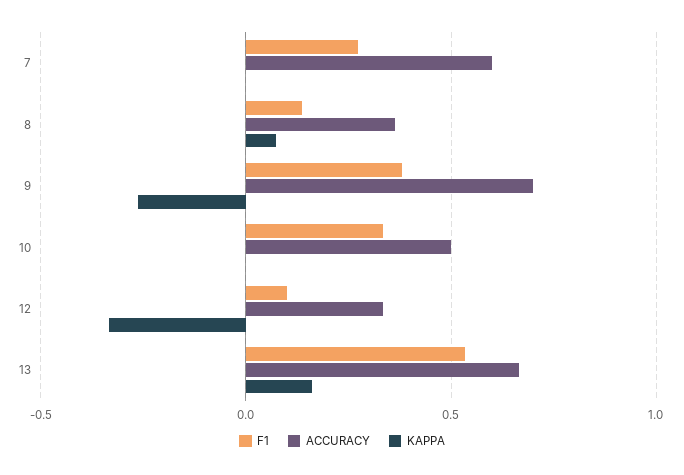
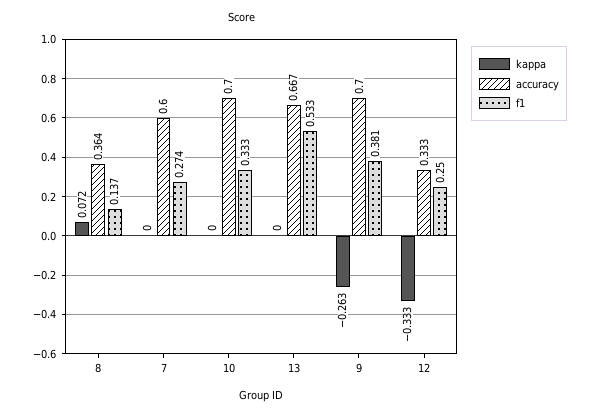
  {
    "F1": {
      "7": 0.274,
      "8": 0.137,
      "9": 0.381,
      "10": 0.333,
-     "12": 0.1,
+     "12": 0.25,
      "13": 0.533
    },
    "ACCURACY": {
      "7": 0.6,
      "8": 0.364,
      "9": 0.7,
-     "10": 0.5,
+     "10": 0.7,
      "12": 0.333,
      "13": 0.667
    },
    "KAPPA": {
      "7": 0,
      "8": 0.072,
      "9": -0.263,
      "10": 0,
      "12": -0.333,
-     "13": 0.15
+     "13": 0
    }
  }

